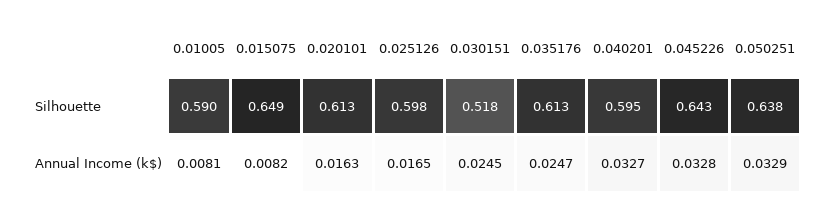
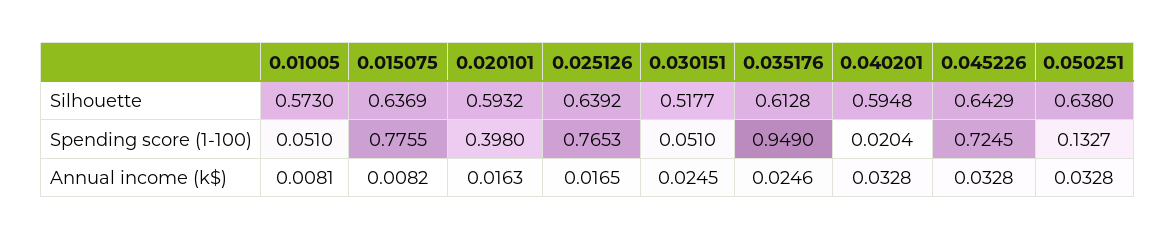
  {
    "0.01005": {
-     "Silhouette": 0.59,
+     "Silhouette": 0.573,
-     "Annual Income (k$)": 0.0081
+     "Annual Income (k$)": 0.0081,
+     "Spending score (1-100)": 0.051
    },
    "0.015075": {
-     "Silhouette": 0.649,
+     "Silhouette": 0.6369,
-     "Annual Income (k$)": 0.0082
+     "Annual Income (k$)": 0.0082,
+     "Spending score (1-100)": 0.7755
    },
    "0.020101": {
-     "Silhouette": 0.613,
+     "Silhouette": 0.5932,
-     "Annual Income (k$)": 0.0163
+     "Annual Income (k$)": 0.0163,
+     "Spending score (1-100)": 0.398
    },
    "0.025126": {
-     "Silhouette": 0.598,
+     "Silhouette": 0.6392,
-     "Annual Income (k$)": 0.0165
+     "Annual Income (k$)": 0.0165,
+     "Spending score (1-100)": 0.7653
    },
    "0.030151": {
      "Silhouette": 0.5177,
-     "Annual Income (k$)": 0.0245
+     "Annual Income (k$)": 0.0245,
+     "Spending score (1-100)": 0.051
    },
    "0.035176": {
      "Silhouette": 0.6128,
-     "Annual Income (k$)": 0.0247
+     "Annual Income (k$)": 0.0246,
+     "Spending score (1-100)": 0.949
    },
    "0.040201": {
      "Silhouette": 0.5948,
-     "Annual Income (k$)": 0.0327
+     "Annual Income (k$)": 0.0328,
+     "Spending score (1-100)": 0.0204
    },
    "0.045226": {
      "Silhouette": 0.6429,
-     "Annual Income (k$)": 0.0328
+     "Annual Income (k$)": 0.0328,
+     "Spending score (1-100)": 0.7245
    },
    "0.050251": {
      "Silhouette": 0.638,
-     "Annual Income (k$)": 0.0329
+     "Annual Income (k$)": 0.0328,
+     "Spending score (1-100)": 0.1327
    }
  }

